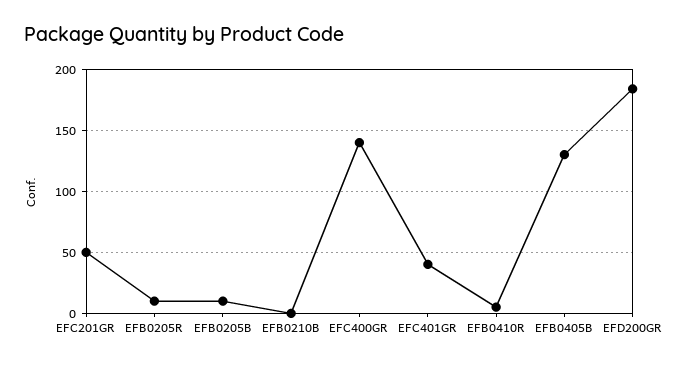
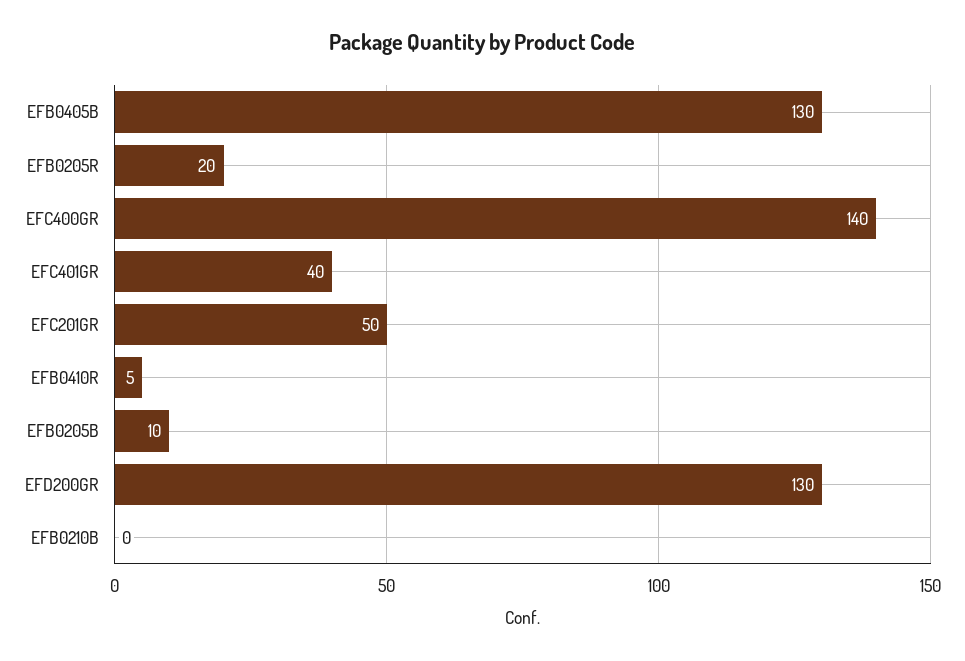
  {
    "EFC201GR": 50,
-   "EFB0205R": 10,
+   "EFB0205R": 20,
    "EFB0205B": 10,
    "EFB0210B": 0,
    "EFC400GR": 140,
    "EFC401GR": 40,
    "EFB0410R": 5,
    "EFB0405B": 130,
-   "EFD200GR": 185
+   "EFD200GR": 130
  }

